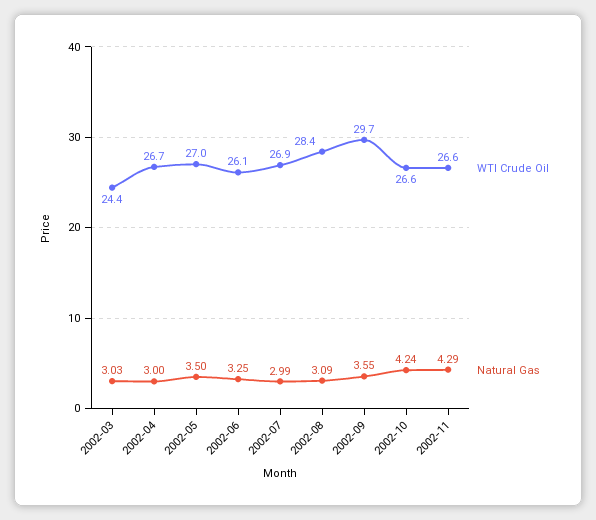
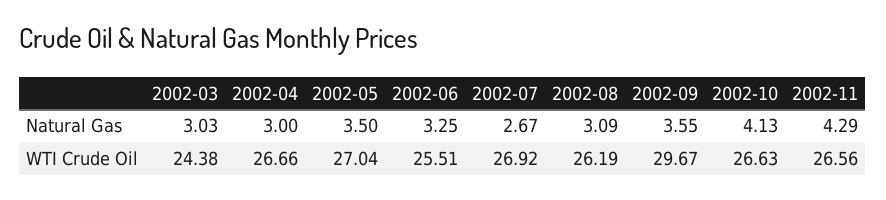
  {
    "WTI Crude Oil": {
      "2002-03": 24.38,
      "2002-04": 26.66,
      "2002-05": 27.04,
-     "2002-06": 26.1,
+     "2002-06": 25.51,
      "2002-07": 26.92,
-     "2002-08": 28.4,
+     "2002-08": 26.19,
      "2002-09": 29.67,
      "2002-10": 26.63,
      "2002-11": 26.56
    },
    "Natural Gas": {
      "2002-03": 3.03,
      "2002-04": 3,
      "2002-05": 3.5,
      "2002-06": 3.25,
-     "2002-07": 2.99,
+     "2002-07": 2.67,
      "2002-08": 3.09,
      "2002-09": 3.55,
-     "2002-10": 4.24,
+     "2002-10": 4.13,
      "2002-11": 4.29
    }
  }

